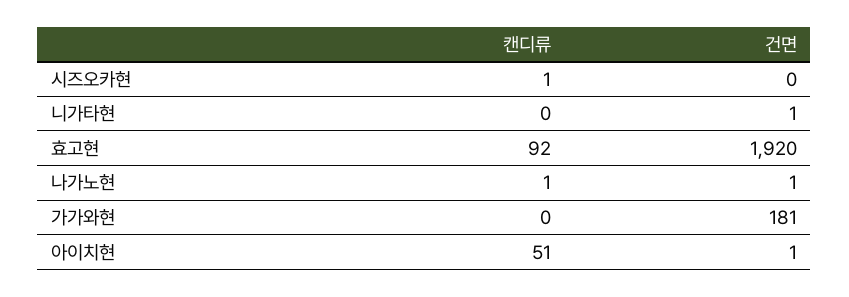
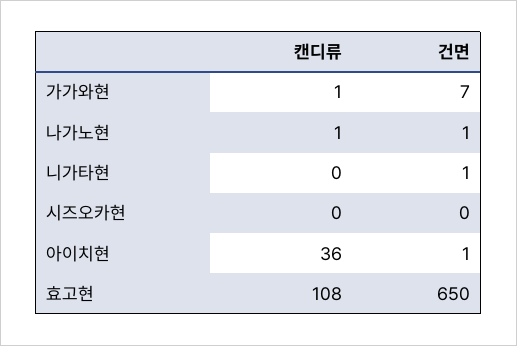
  {
    "캔디류": {
-     "시즈오카현": 1,
+     "시즈오카현": 0,
      "니가타현": 0,
-     "효고현": 92,
+     "효고현": 108,
      "나가노현": 1,
-     "가가와현": 0,
+     "가가와현": 1,
-     "아이치현": 51
+     "아이치현": 36
    },
    "건면": {
      "시즈오카현": 0,
      "니가타현": 1,
-     "효고현": 1920,
+     "효고현": 650,
      "나가노현": 1,
-     "가가와현": 181,
+     "가가와현": 7,
      "아이치현": 1
    }
  }

